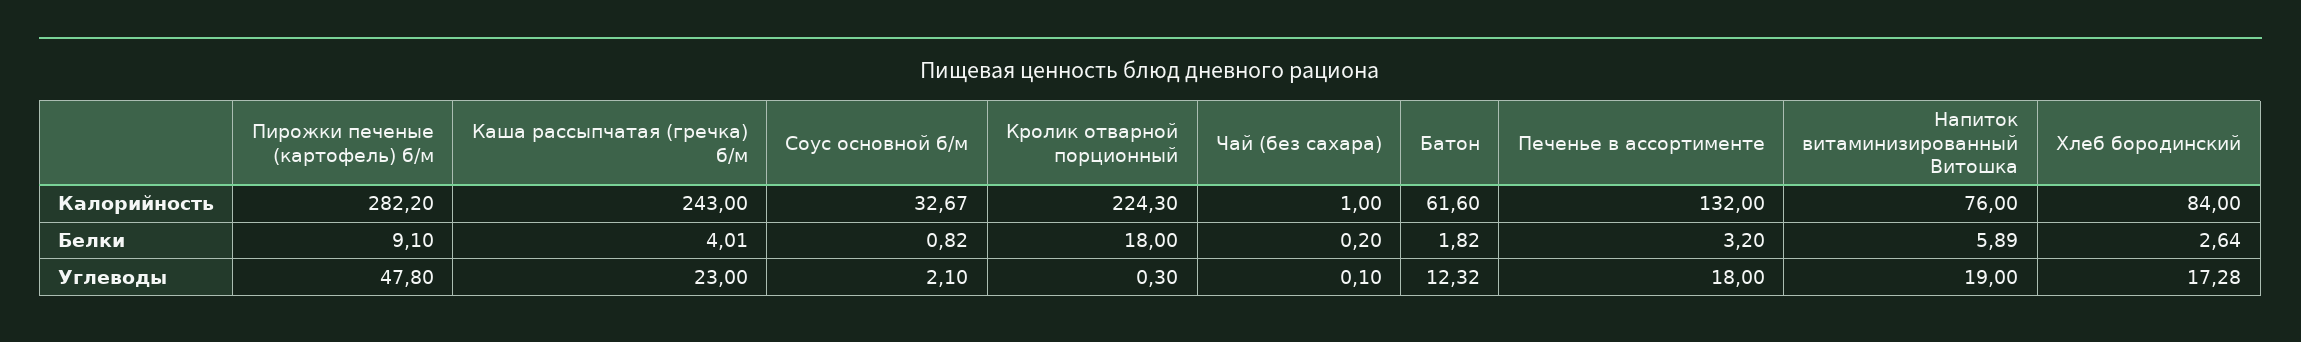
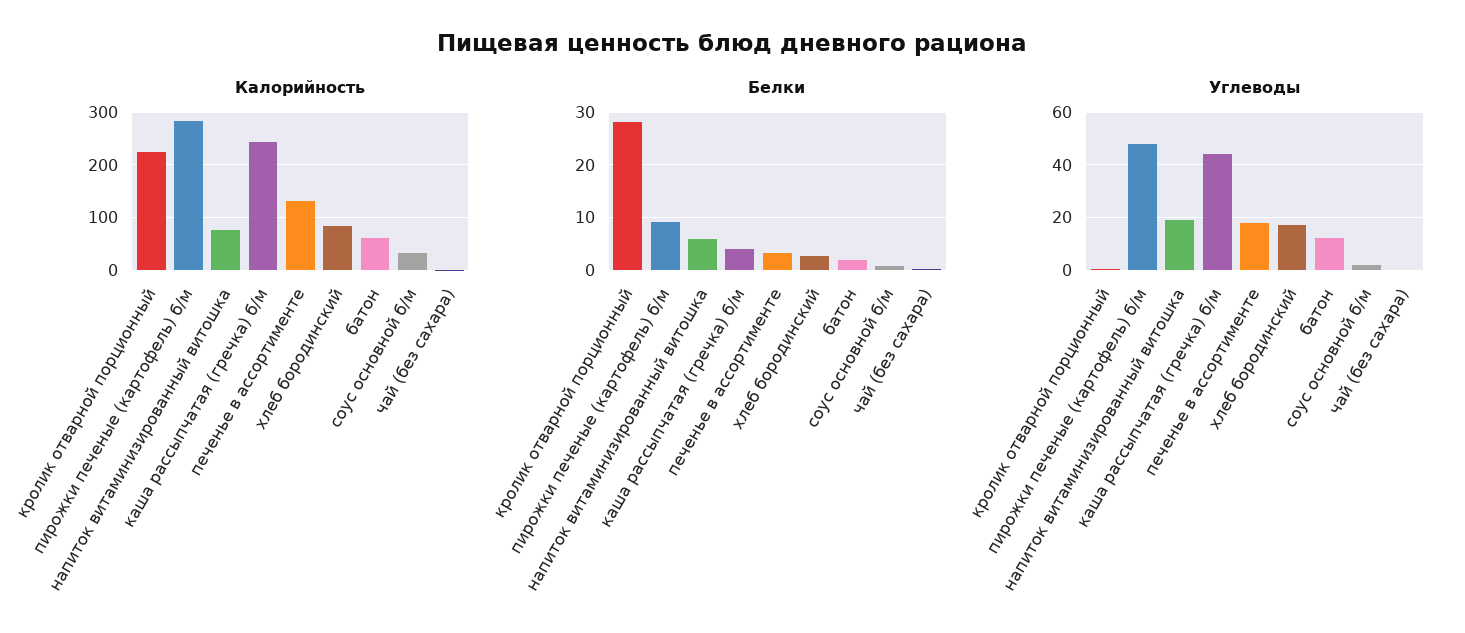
  {
    "Калорийность": {
      "Пирожки печеные (картофель) б/м": 282.2,
      "Каша рассыпчатая (гречка) б/м": 243,
      "Соус основной б/м": 32.67,
      "Кролик отварной порционный": 224.3,
      "Чай (без сахара)": 1,
      "Батон": 61.6,
      "Печенье в ассортименте": 132,
      "Напиток витаминизированный Витошка": 76,
      "Хлеб бородинский": 84
    },
    "Белки": {
      "Пирожки печеные (картофель) б/м": 9.1,
      "Каша рассыпчатая (гречка) б/м": 4.01,
      "Соус основной б/м": 0.82,
-     "Кролик отварной порционный": 18,
+     "Кролик отварной порционный": 28,
      "Чай (без сахара)": 0.2,
      "Батон": 1.82,
      "Печенье в ассортименте": 3.2,
      "Напиток витаминизированный Витошка": 5.89,
      "Хлеб бородинский": 2.64
    },
    "Углеводы": {
      "Пирожки печеные (картофель) б/м": 47.8,
-     "Каша рассыпчатая (гречка) б/м": 23,
+     "Каша рассыпчатая (гречка) б/м": 45,
      "Соус основной б/м": 2.1,
      "Кролик отварной порционный": 0.3,
      "Чай (без сахара)": 0.1,
      "Батон": 12.32,
      "Печенье в ассортименте": 18,
      "Напиток витаминизированный Витошка": 19,
      "Хлеб бородинский": 17.28
    }
  }

